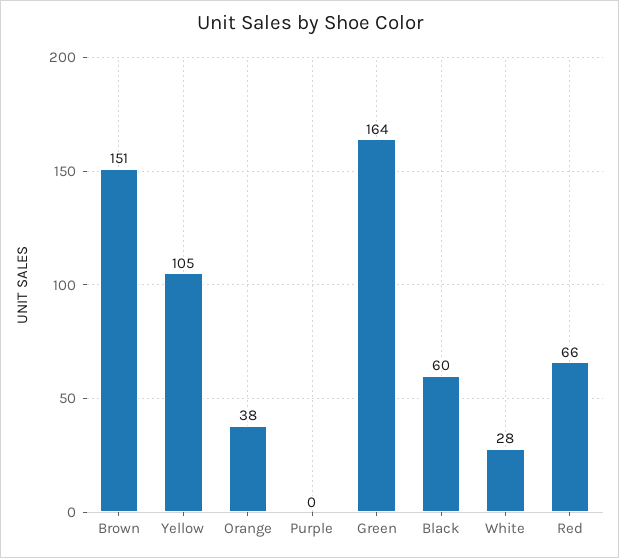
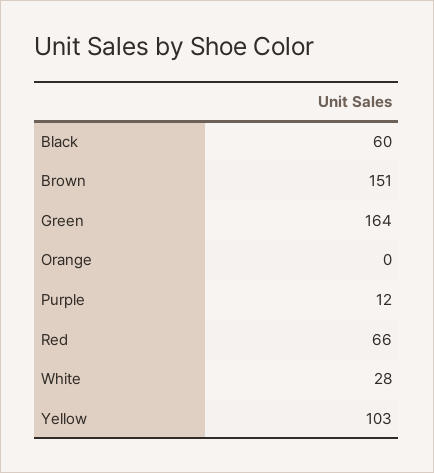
  {
    "Brown": 151,
-   "Yellow": 105,
+   "Yellow": 103,
-   "Orange": 38,
+   "Orange": 0,
-   "Purple": 0,
+   "Purple": 12,
    "Green": 164,
    "Black": 60,
    "White": 28,
    "Red": 66
  }

